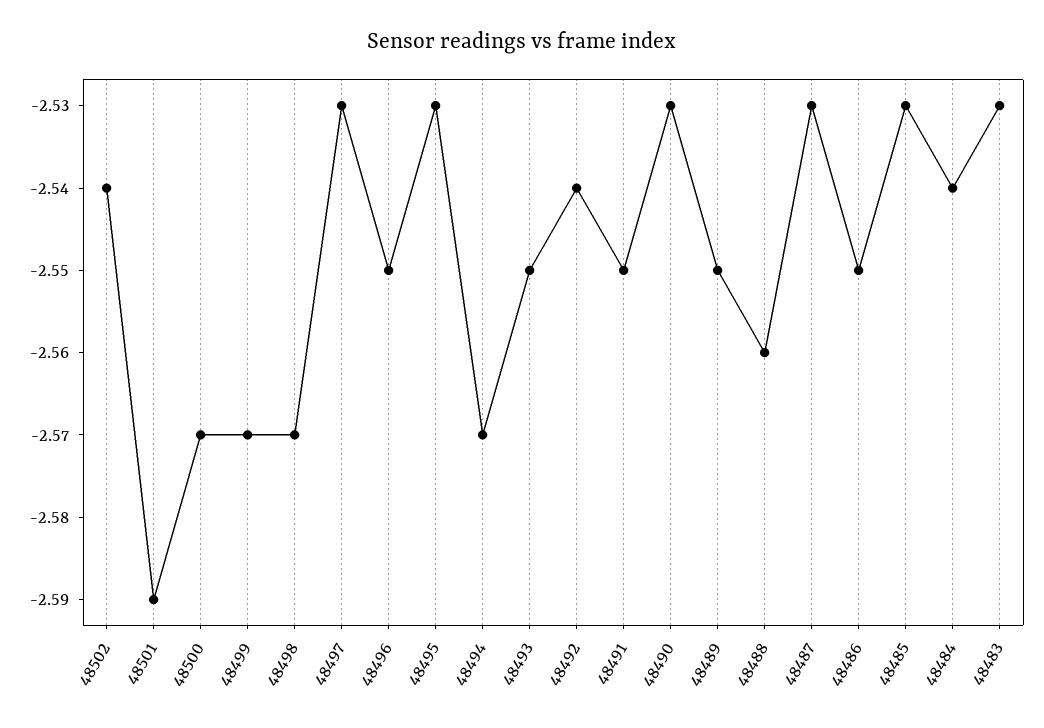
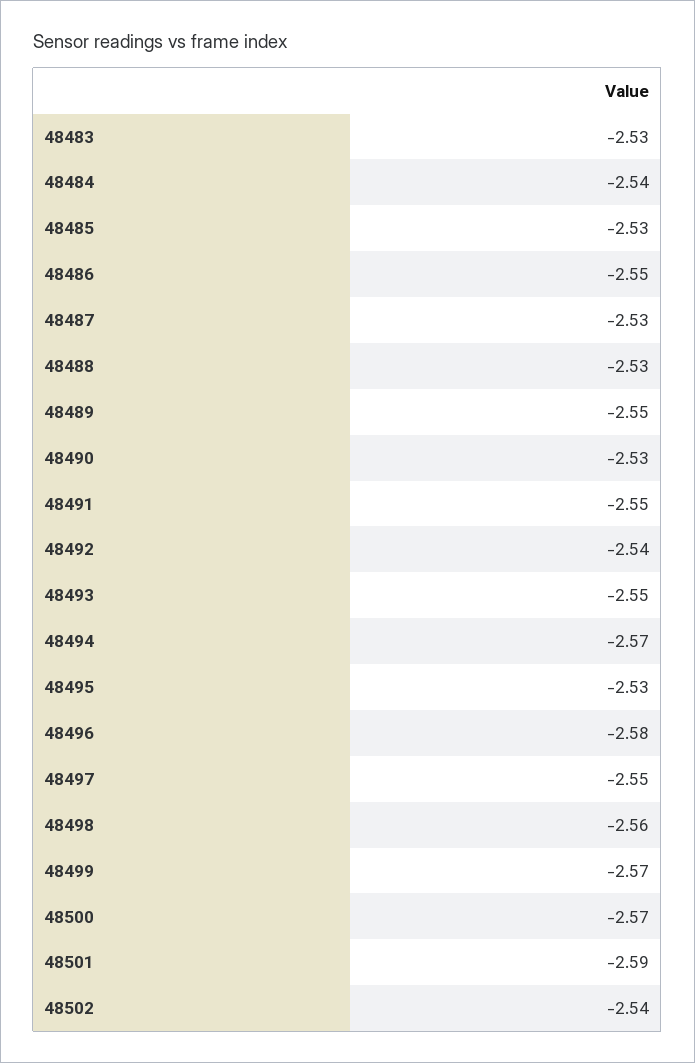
  {
    "48502": -2.54,
    "48501": -2.59,
    "48500": -2.57,
    "48499": -2.57,
-   "48498": -2.57,
+   "48498": -2.56,
-   "48497": -2.53,
+   "48497": -2.55,
-   "48496": -2.55,
+   "48496": -2.58,
    "48495": -2.53,
    "48494": -2.57,
    "48493": -2.55,
    "48492": -2.54,
    "48491": -2.55,
    "48490": -2.53,
    "48489": -2.55,
-   "48488": -2.56,
+   "48488": -2.53,
    "48487": -2.53,
    "48486": -2.55,
    "48485": -2.53,
    "48484": -2.54,
    "48483": -2.53
  }

